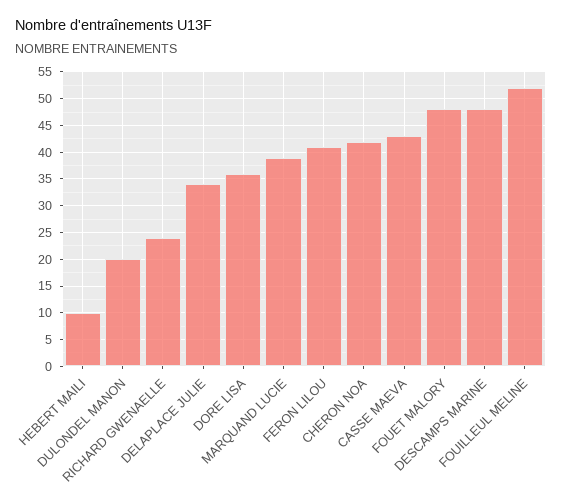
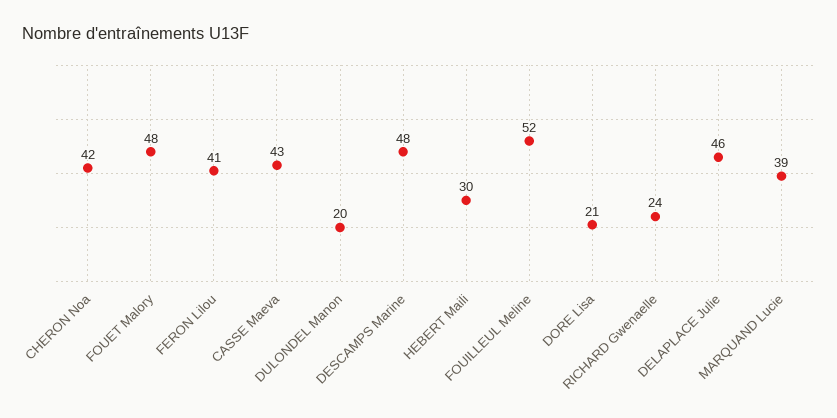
  {
-   "HEBERT MAILI": 10,
+   "HEBERT MAILI": 30,
    "DULONDEL MANON": 20,
    "RICHARD GWENAELLE": 24,
-   "DELAPLACE JULIE": 35,
+   "DELAPLACE JULIE": 46,
-   "DORE LISA": 35,
+   "DORE LISA": 21,
    "MARQUAND LUCIE": 39,
    "FERON LILOU": 41,
    "CHERON NOA": 42,
    "CASSE MAEVA": 43,
    "FOUET MALORY": 48,
    "DESCAMPS MARINE": 48,
    "FOUILLEUL MELINE": 52
  }

